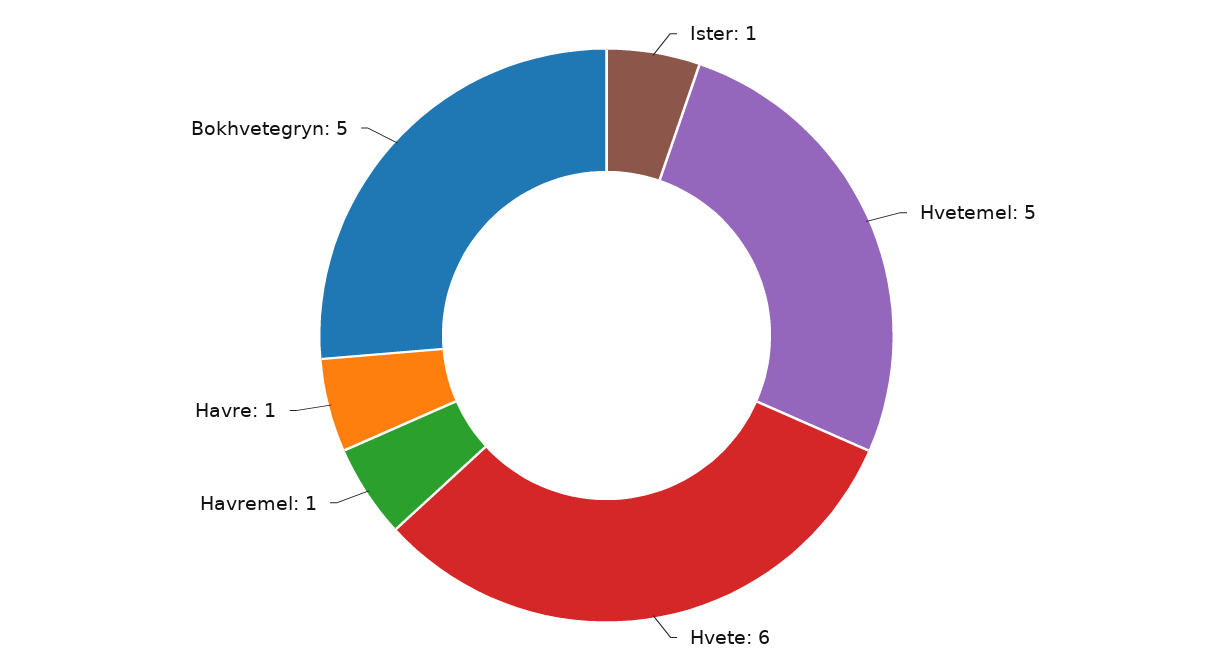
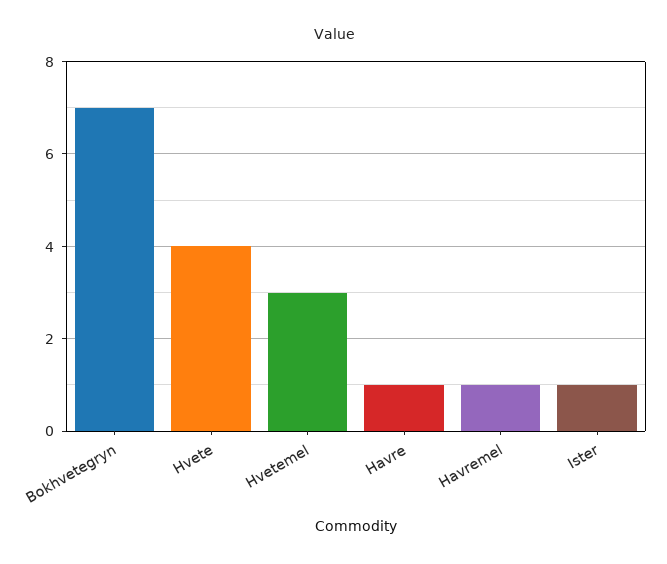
  {
    "Ister": 1,
-   "Hvetemel": 5,
+   "Hvetemel": 3,
-   "Hvete": 6,
+   "Hvete": 4,
    "Havremel": 1,
    "Havre": 1,
-   "Bokhvetegryn": 5
+   "Bokhvetegryn": 7
  }

